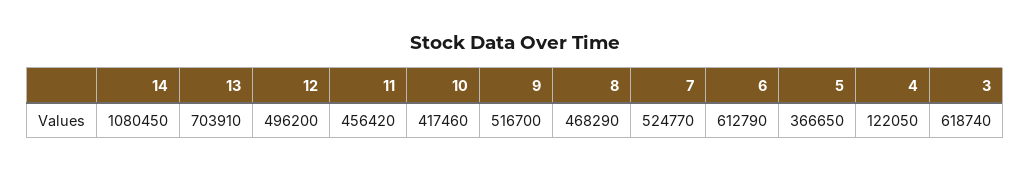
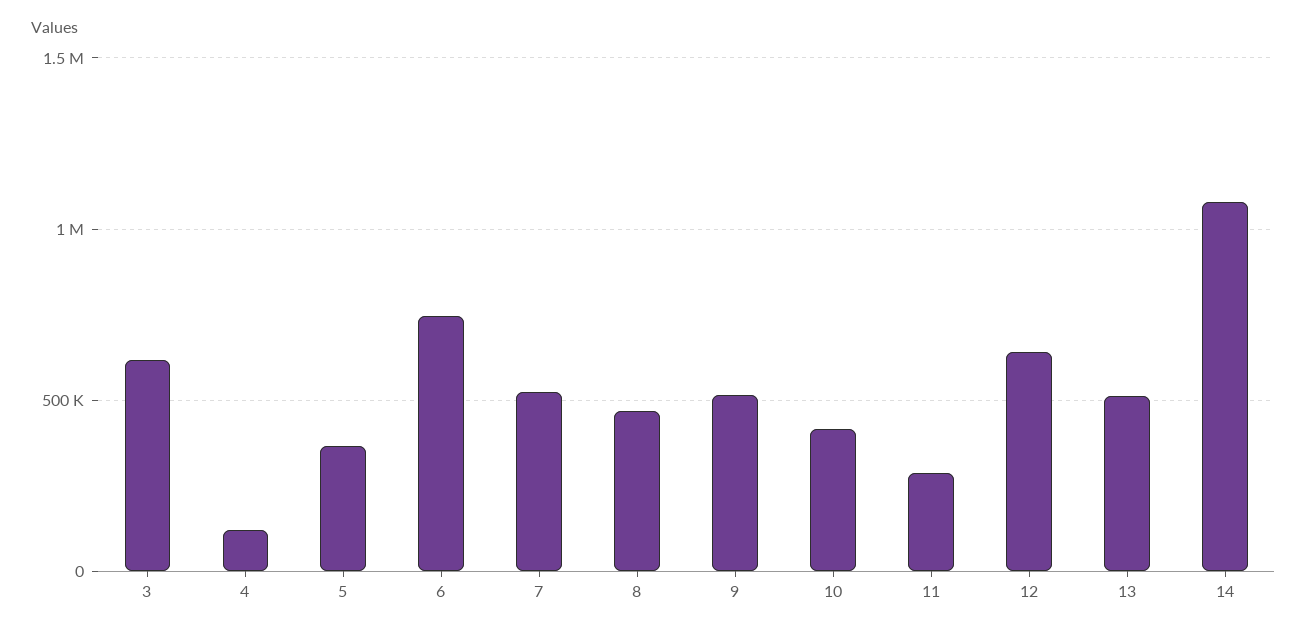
  {
    "14": 1080450,
-   "13": 703910,
+   "13": 500000,
-   "12": 496200,
+   "12": 650000,
-   "11": 456420,
+   "11": 300000,
    "10": 417460,
    "9": 516700,
    "8": 468290,
    "7": 524770,
-   "6": 612790,
+   "6": 750000,
    "5": 366650,
    "4": 122050,
    "3": 618740
  }

